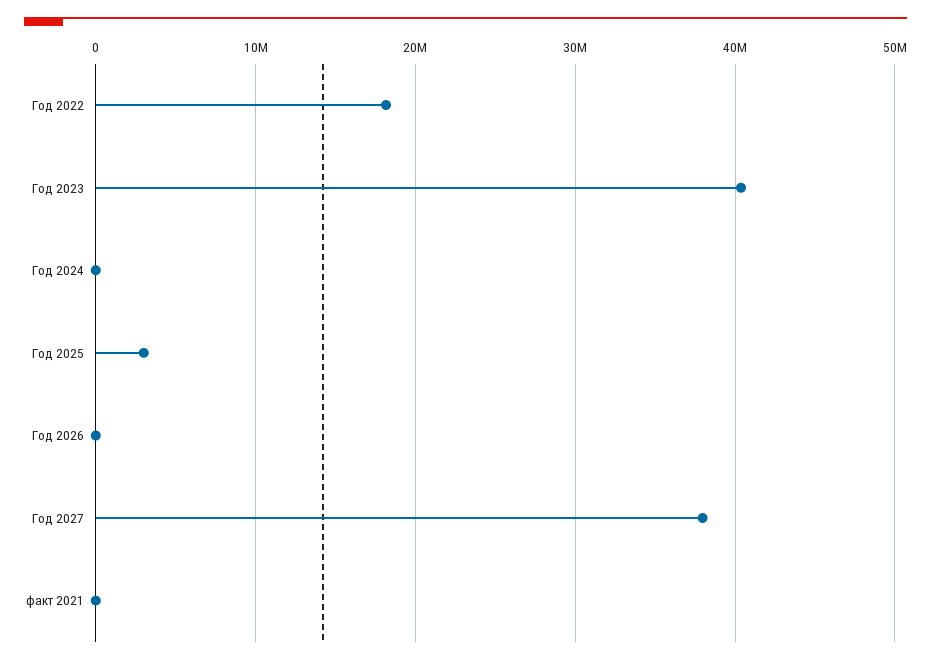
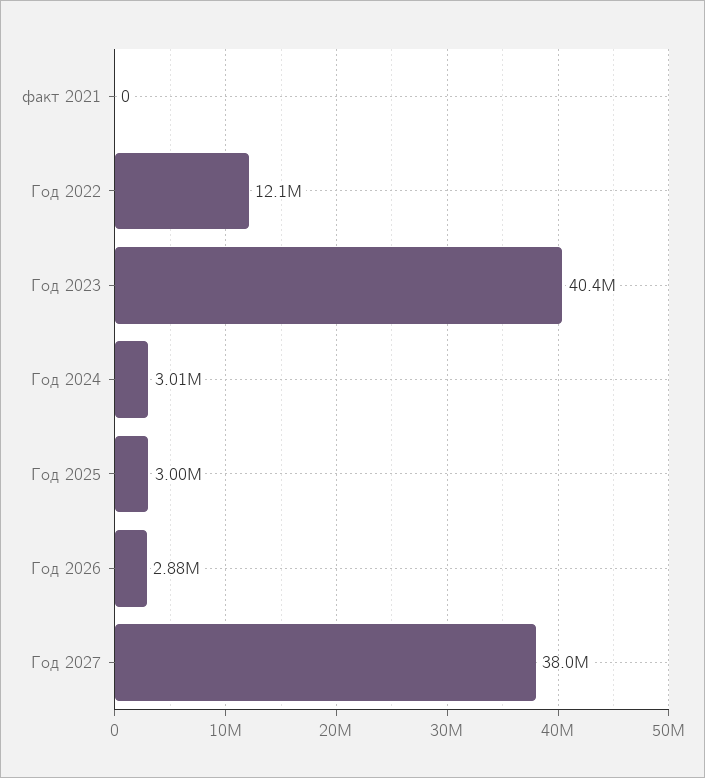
  {
-   "Год 2022": 18000000,
+   "Год 2022": 12100000,
    "Год 2023": 40400000,
-   "Год 2024": 0,
+   "Год 2024": 3010000,
    "Год 2025": 3000000,
-   "Год 2026": 0,
+   "Год 2026": 2880000,
    "Год 2027": 38000000,
    "факт 2021": 0
  }

